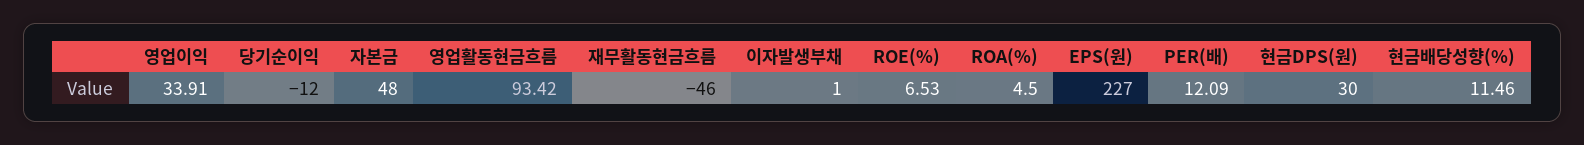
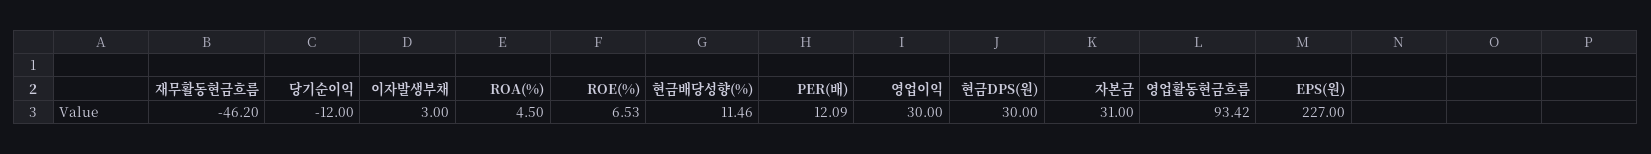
  {
-   "영업이익": 33.91,
+   "영업이익": 30,
    "당기순이익": -12,
-   "자본금": 48,
+   "자본금": 31,
    "영업활동현금흐름": 93.42,
-   "재무활동현금흐름": -46,
+   "재무활동현금흐름": -46.2,
-   "이자발생부채": 1,
+   "이자발생부채": 3,
    "ROE(%)": 6.53,
    "ROA(%)": 4.5,
    "EPS(원)": 227,
    "PER(배)": 12.09,
    "현금DPS(원)": 30,
    "현금배당성향(%)": 11.46
  }

